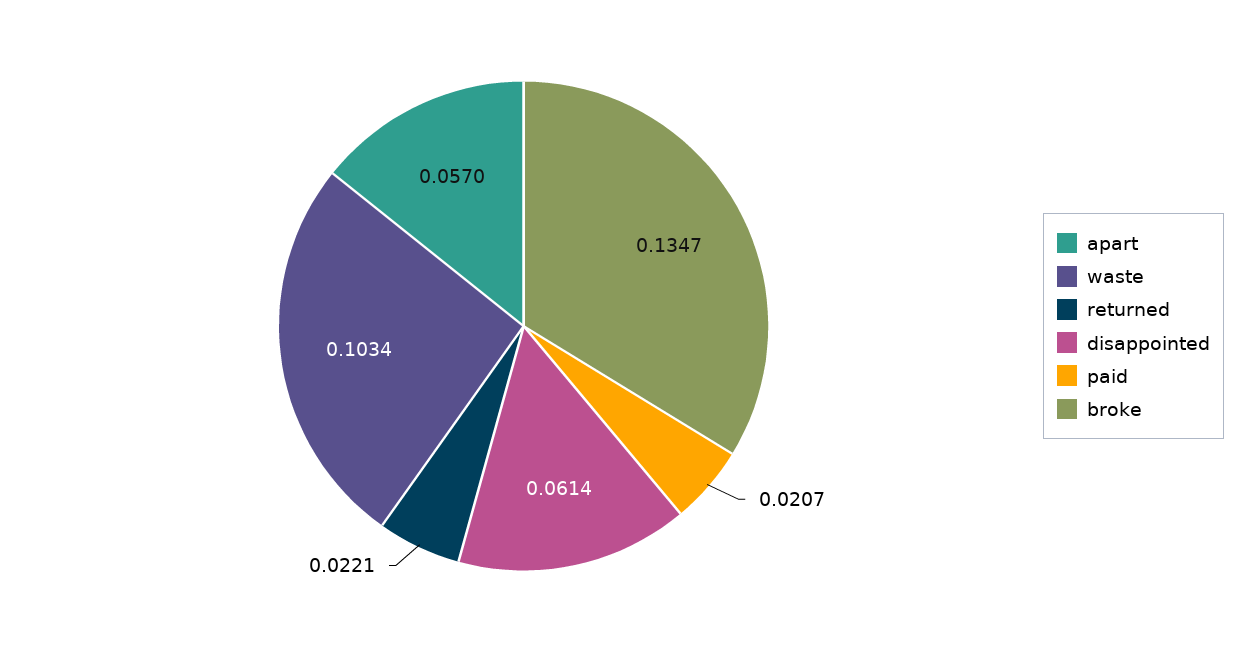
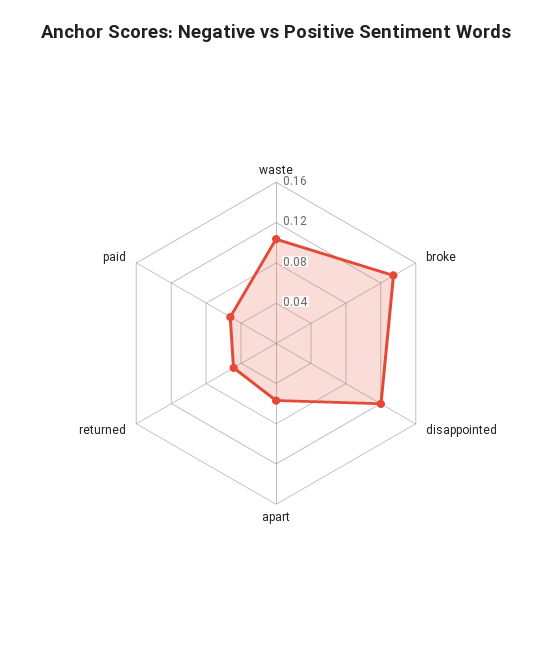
  {
    "apart": 0.057,
    "waste": 0.1034,
-   "returned": 0.0221,
+   "returned": 0.05,
-   "disappointed": 0.0614,
+   "disappointed": 0.12,
-   "paid": 0.0207,
+   "paid": 0.05,
    "broke": 0.1347
  }

